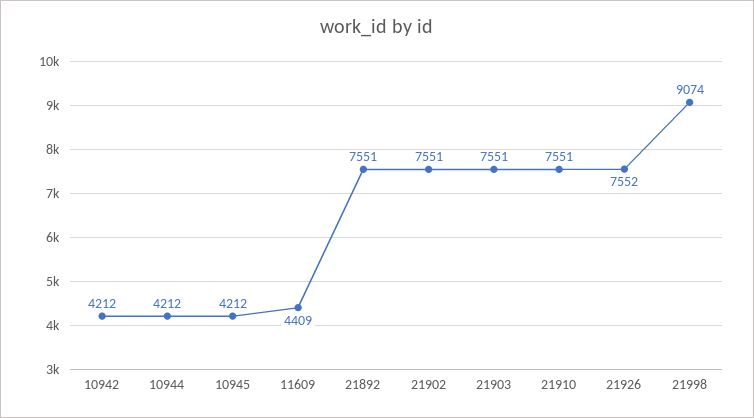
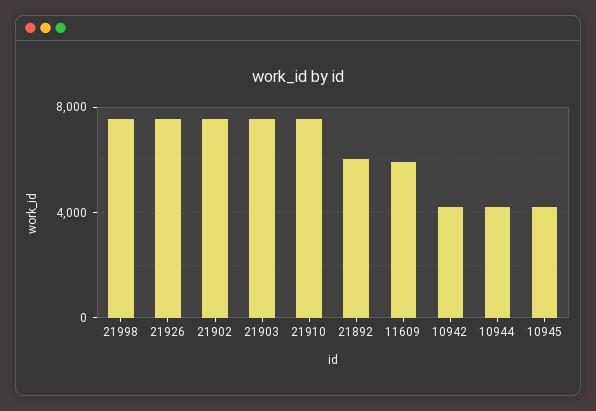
  {
    "10942": 4212,
    "10944": 4212,
    "10945": 4212,
-   "11609": 4409,
+   "11609": 6000,
-   "21892": 7551,
+   "21892": 6000,
    "21902": 7551,
    "21903": 7551,
    "21910": 7551,
    "21926": 7552,
-   "21998": 9074
+   "21998": 7500
  }

